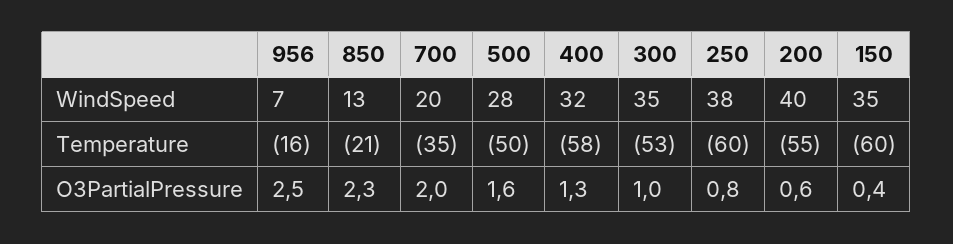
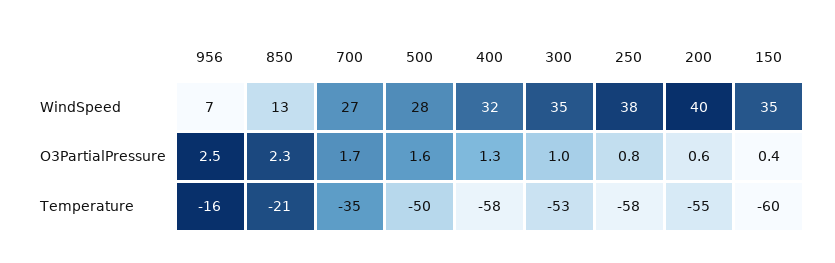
  {
    "956": {
      "WindSpeed": 7,
      "Temperature": -16,
      "O3PartialPressure": 2.5
    },
    "850": {
      "WindSpeed": 13,
      "Temperature": -21,
      "O3PartialPressure": 2.3
    },
    "700": {
-     "WindSpeed": 20,
+     "WindSpeed": 27,
      "Temperature": -35,
-     "O3PartialPressure": 2
+     "O3PartialPressure": 1.7
    },
    "500": {
      "WindSpeed": 28,
      "Temperature": -50,
      "O3PartialPressure": 1.6
    },
    "400": {
      "WindSpeed": 32,
      "Temperature": -58,
      "O3PartialPressure": 1.3
    },
    "300": {
      "WindSpeed": 35,
      "Temperature": -53,
      "O3PartialPressure": 1
    },
    "250": {
      "WindSpeed": 38,
-     "Temperature": -60,
+     "Temperature": -58,
      "O3PartialPressure": 0.8
    },
    "200": {
      "WindSpeed": 40,
      "Temperature": -55,
      "O3PartialPressure": 0.6
    },
    "150": {
      "WindSpeed": 35,
      "Temperature": -60,
      "O3PartialPressure": 0.4
    }
  }

